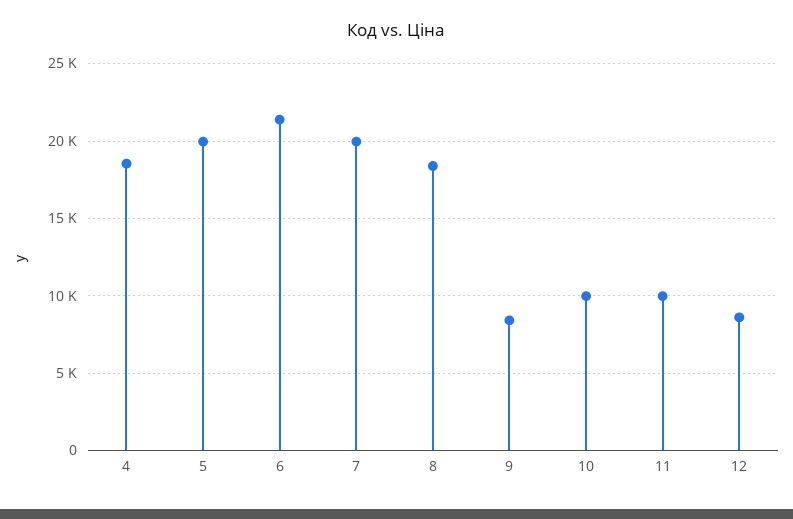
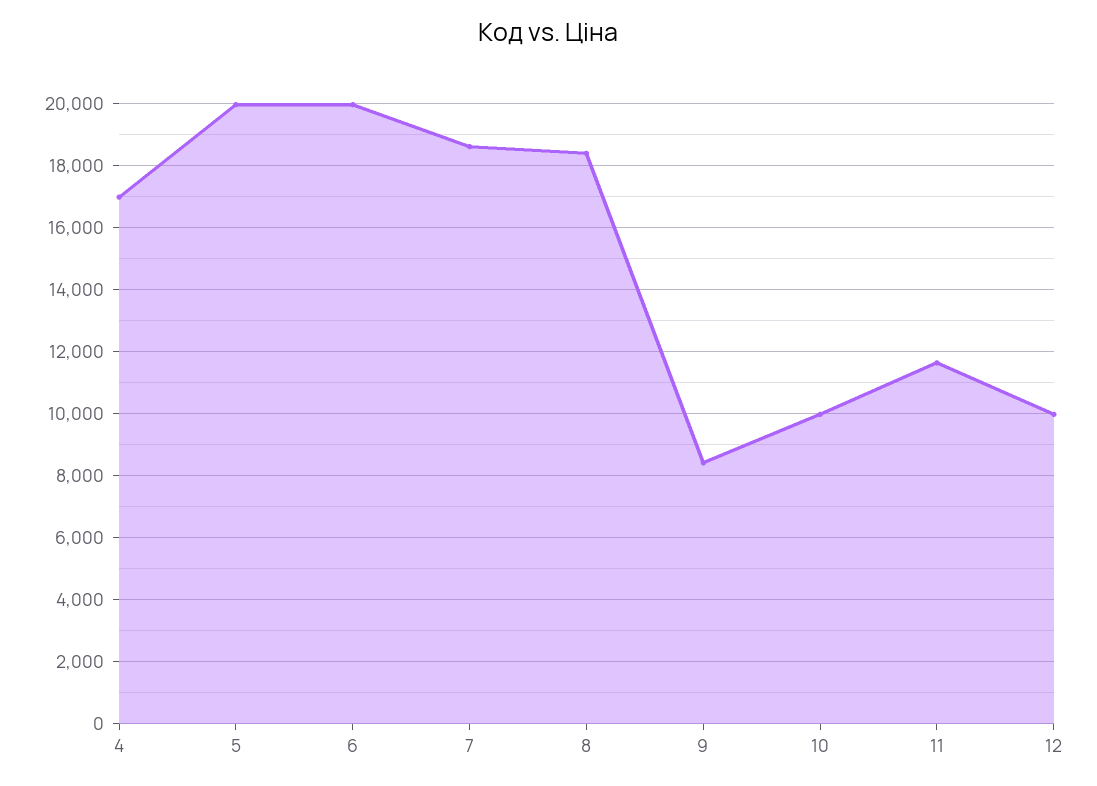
  {
-   "4": 18500,
+   "4": 17000,
    "5": 20000,
-   "6": 21500,
+   "6": 20000,
-   "7": 20000,
+   "7": 18600,
    "8": 18400,
    "9": 8400,
    "10": 10000,
-   "11": 10000,
+   "11": 11600,
-   "12": 8500
+   "12": 10000
  }

